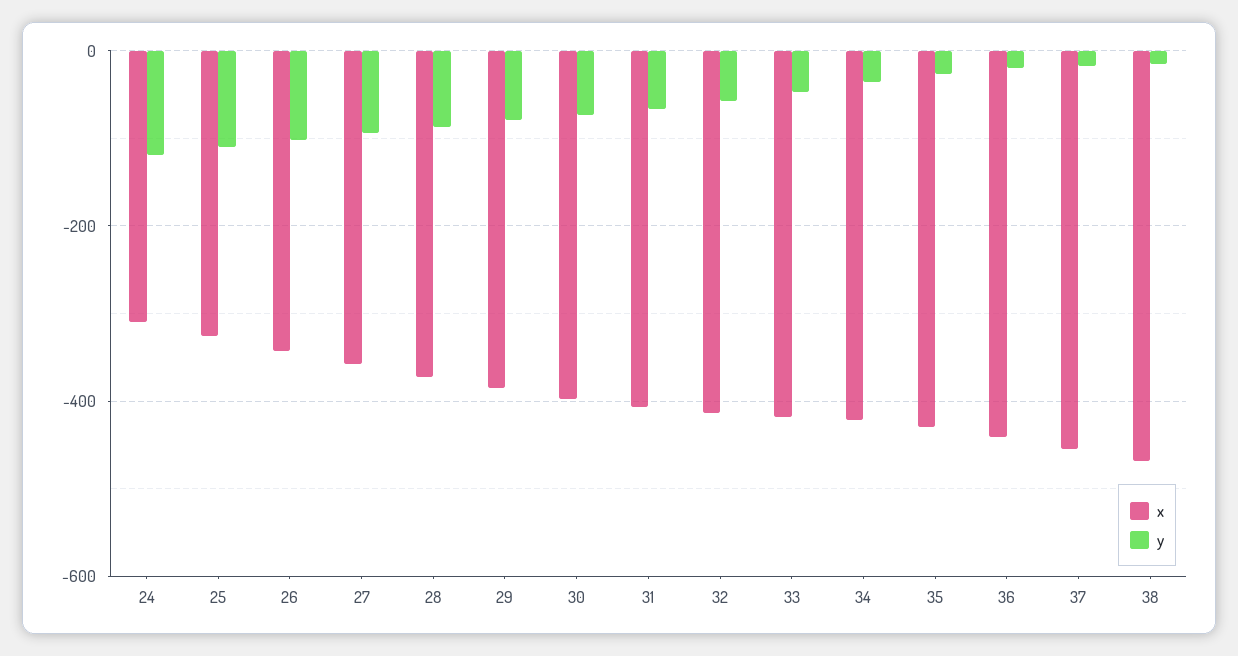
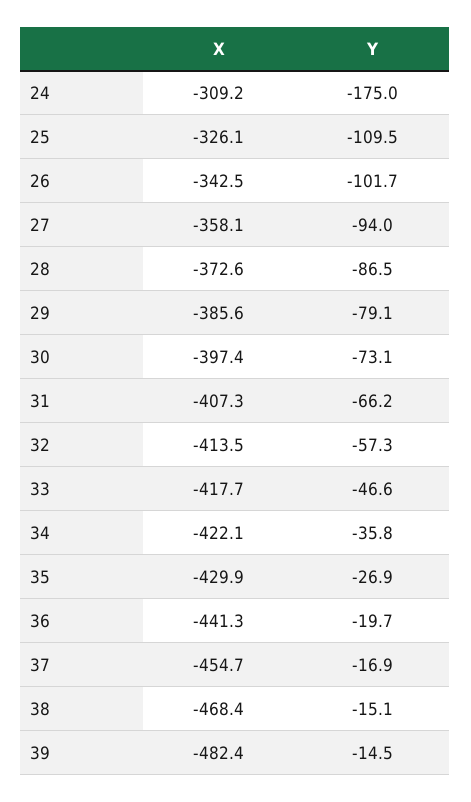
  {
    "x": {
      "24": -309.2,
      "25": -326.1,
      "26": -342.5,
      "27": -358.1,
      "28": -372.6,
      "29": -385.6,
      "30": -397.4,
      "31": -407.3,
      "32": -413.5,
      "33": -417.7,
      "34": -422.1,
      "35": -429.9,
      "36": -441.3,
      "37": -454.7,
-     "38": -468.4
+     "38": -468.4,
+     "39": -482.4
    },
    "y": {
-     "24": -120,
+     "24": -175,
      "25": -109.5,
      "26": -101.7,
      "27": -94,
      "28": -86.5,
      "29": -79.1,
      "30": -73.1,
      "31": -66.2,
      "32": -57.3,
      "33": -46.6,
      "34": -35.8,
      "35": -26.9,
      "36": -19.7,
      "37": -16.9,
-     "38": -15.1
+     "38": -15.1,
+     "39": -14.5
    }
  }

